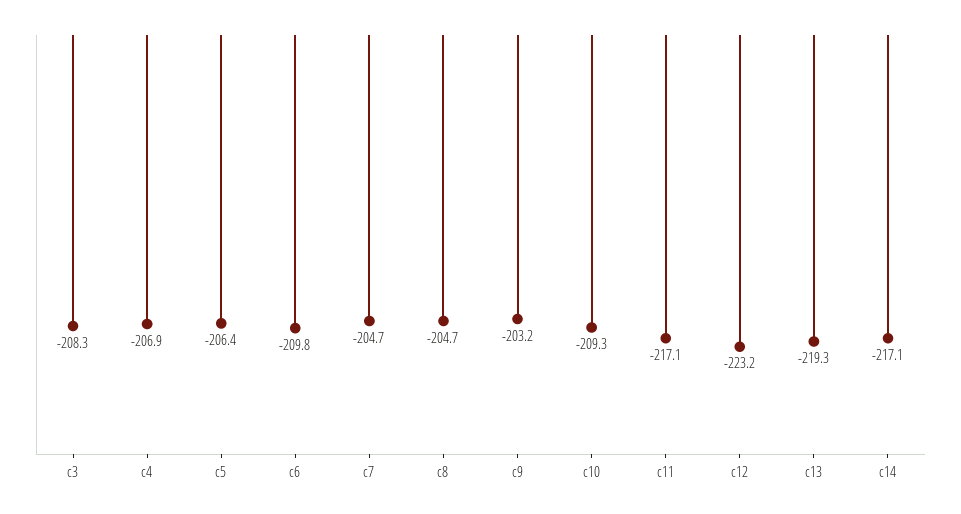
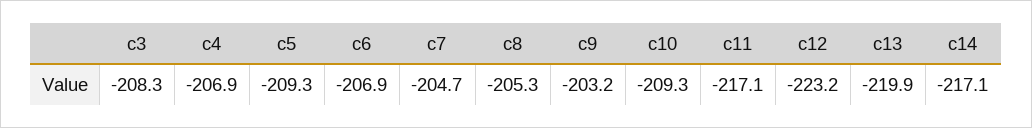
  {
    "c3": -208.3,
    "c4": -206.9,
-   "c5": -206.4,
+   "c5": -209.3,
-   "c6": -209.8,
+   "c6": -206.9,
    "c7": -204.7,
-   "c8": -204.7,
+   "c8": -205.3,
    "c9": -203.2,
    "c10": -209.3,
    "c11": -217.1,
    "c12": -223.2,
-   "c13": -219.3,
+   "c13": -219.9,
    "c14": -217.1
  }

